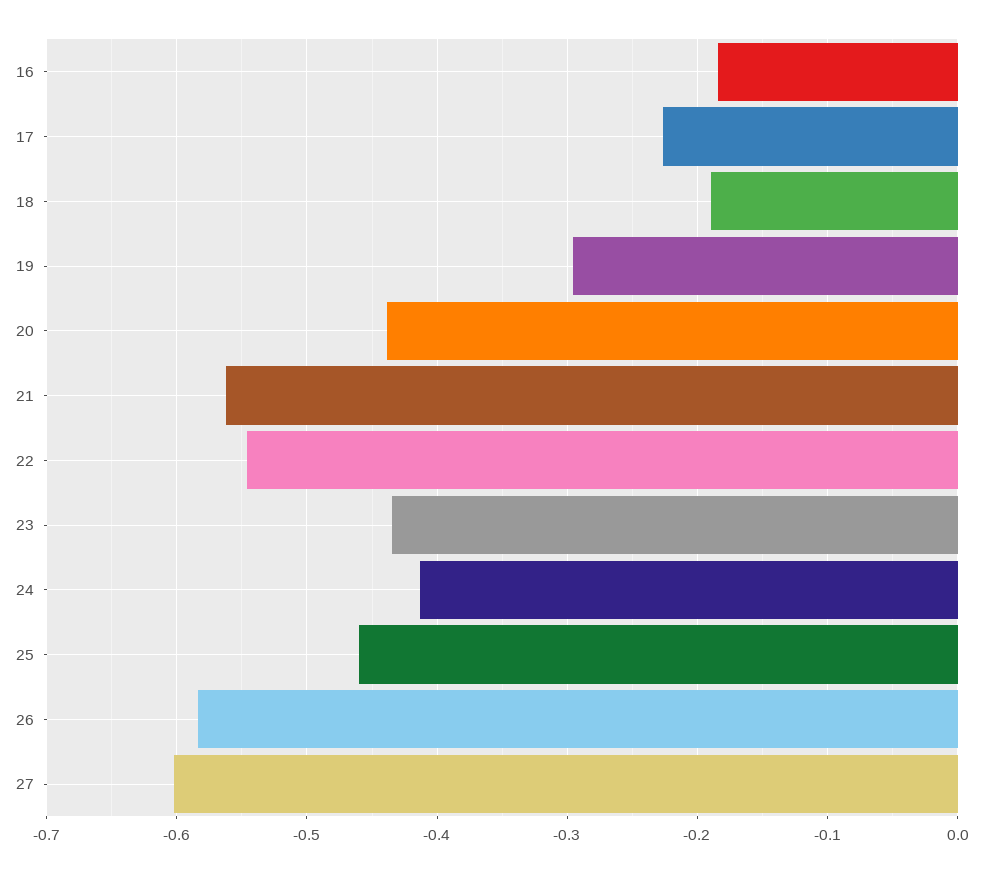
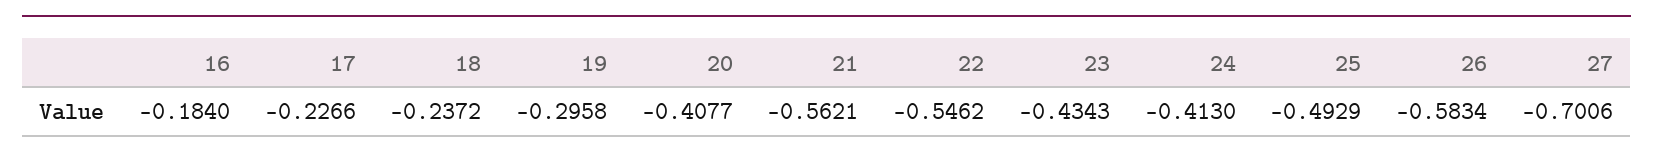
  {
    "16": -0.184,
    "17": -0.2266,
-   "18": -0.19,
+   "18": -0.2372,
    "19": -0.2958,
-   "20": -0.44,
+   "20": -0.4077,
    "21": -0.5621,
    "22": -0.5462,
    "23": -0.4343,
    "24": -0.413,
-   "25": -0.46,
+   "25": -0.4929,
    "26": -0.5834,
-   "27": -0.6
+   "27": -0.7006
  }

